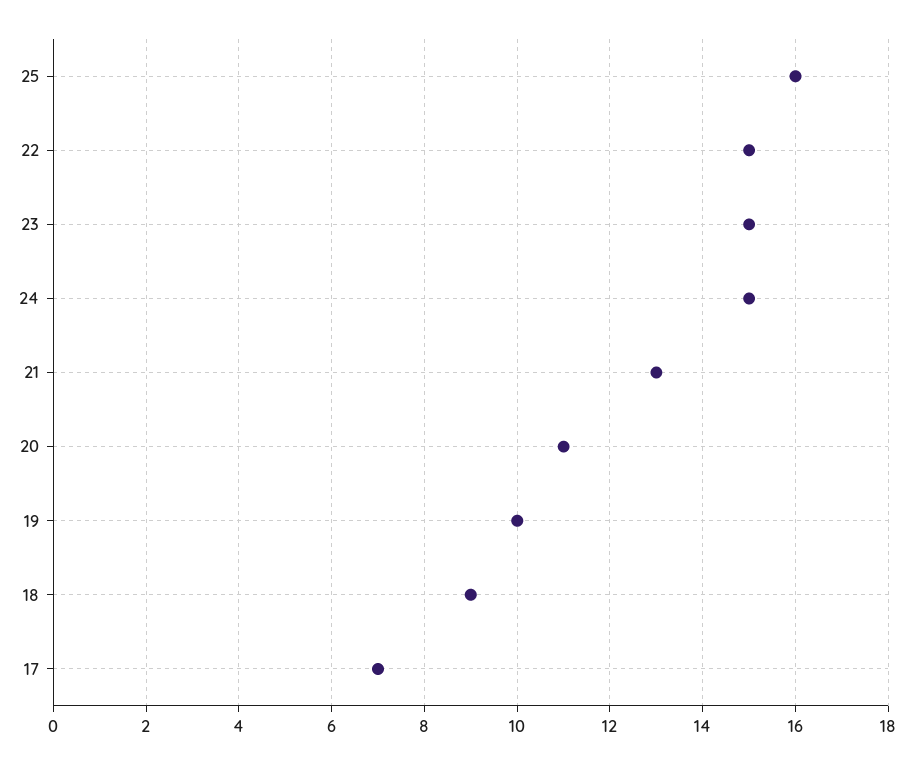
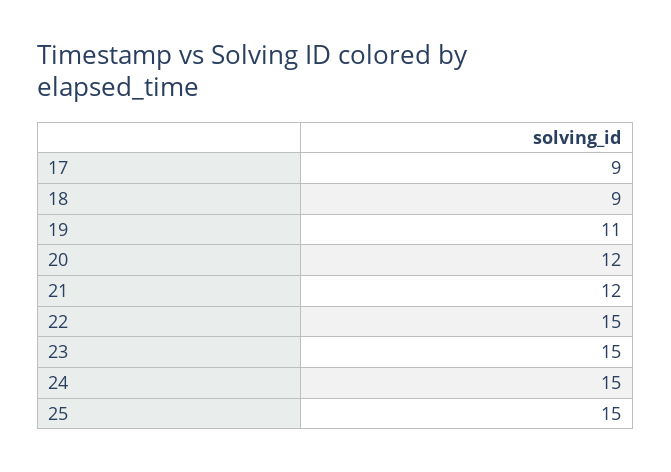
  {
-   "25": 16,
+   "25": 15,
    "22": 15,
    "23": 15,
    "24": 15,
-   "21": 13,
+   "21": 12,
-   "20": 11,
+   "20": 12,
-   "19": 10,
+   "19": 11,
    "18": 9,
-   "17": 7
+   "17": 9
  }

